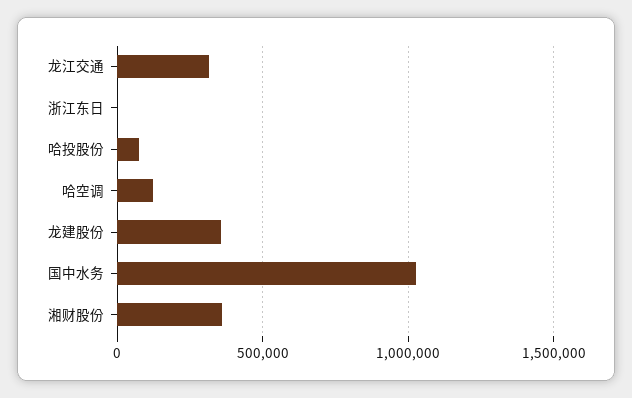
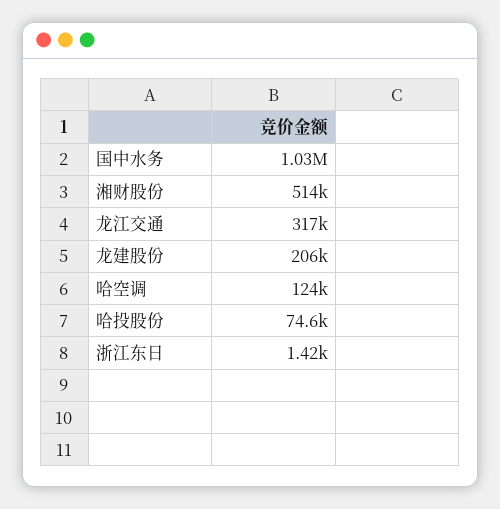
  {
    "龙江交通": 317000,
    "浙江东日": 1420,
    "哈投股份": 74600,
    "哈空调": 124000,
-   "龙建股份": 350000,
+   "龙建股份": 206000,
    "国中水务": 1030000,
-   "湘财股份": 350000
+   "湘财股份": 514000
  }

